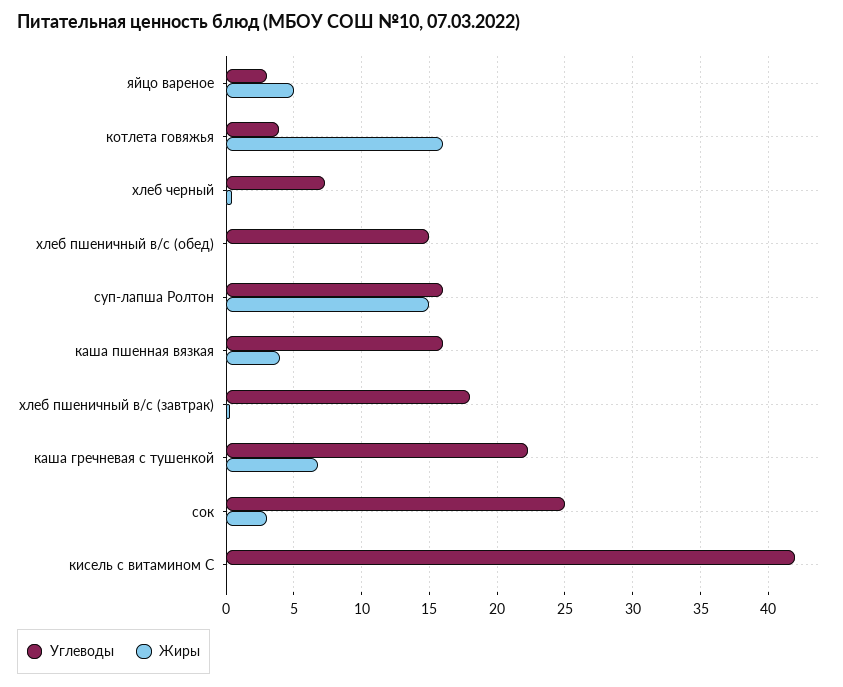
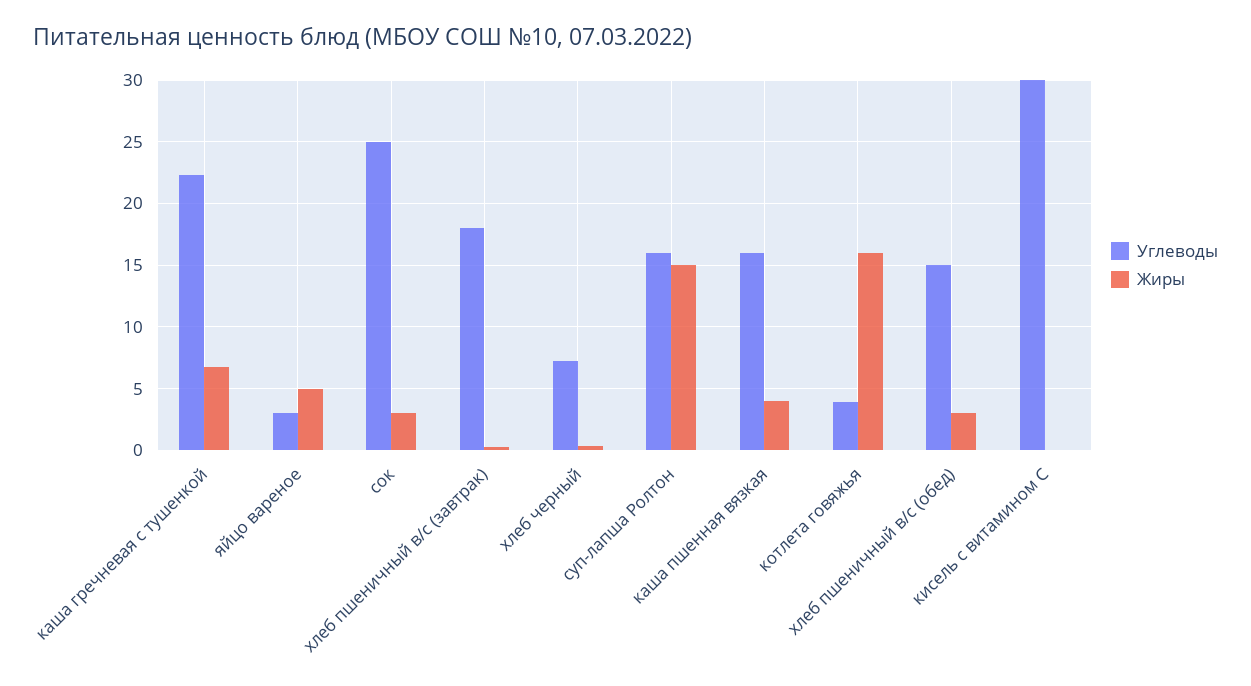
  {
    "Углеводы": {
      "яйцо вареное": 3,
      "котлета говяжья": 4,
      "хлеб черный": 7.5,
      "хлеб пшеничный в/с (обед)": 15,
      "суп-лапша Ролтон": 16,
      "каша пшенная вязкая": 16,
      "хлеб пшеничный в/с (завтрак)": 18,
      "каша гречневая с тушенкой": 22.5,
      "сок": 25,
-     "кисель с витамином С": 42
+     "кисель с витамином С": 30
    },
    "Жиры": {
      "яйцо вареное": 5,
      "котлета говяжья": 16,
      "хлеб черный": 0.5,
-     "хлеб пшеничный в/с (обед)": 0,
+     "хлеб пшеничный в/с (обед)": 3,
      "суп-лапша Ролтон": 15,
      "каша пшенная вязкая": 4,
      "хлеб пшеничный в/с (завтрак)": 0.5,
      "каша гречневая с тушенкой": 7,
      "сок": 3,
      "кисель с витамином С": 0
    }
  }

